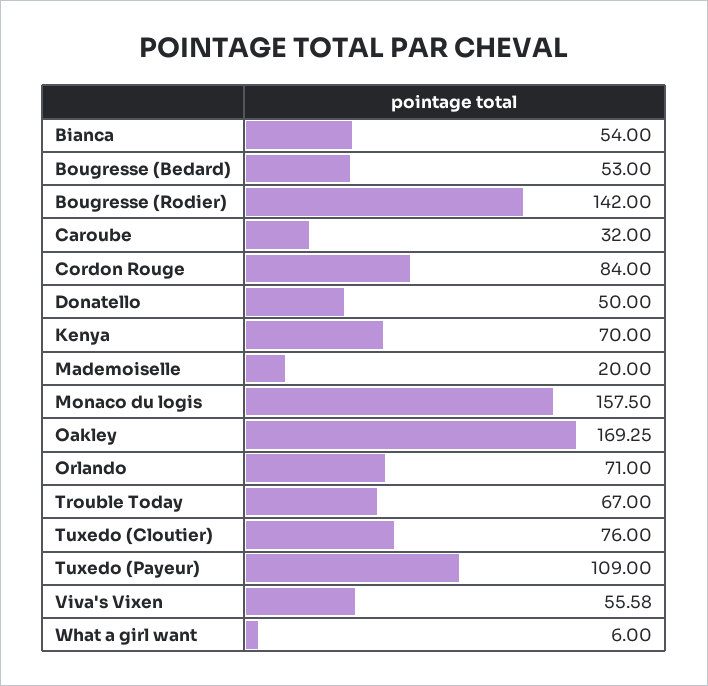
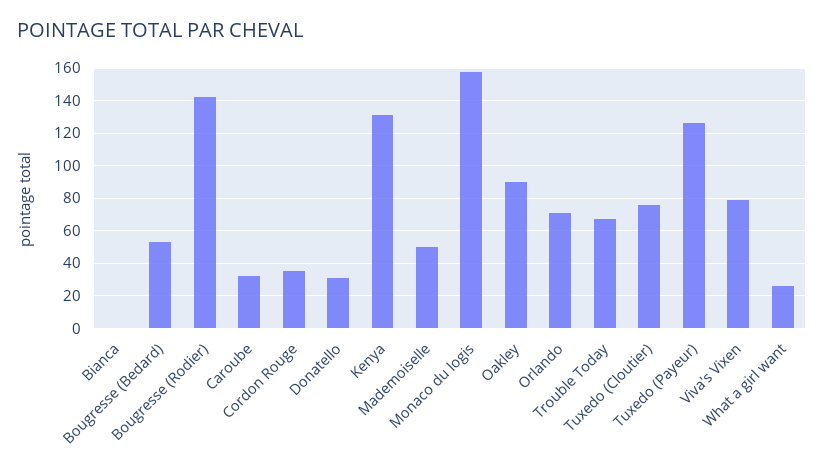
  {
-   "Bianca": 54,
+   "Bianca": 0,
    "Bougresse (Bedard)": 53,
    "Bougresse (Rodier)": 142,
    "Caroube": 32,
-   "Cordon Rouge": 84,
+   "Cordon Rouge": 35,
-   "Donatello": 50,
+   "Donatello": 30,
-   "Kenya": 70,
+   "Kenya": 130,
-   "Mademoiselle": 20,
+   "Mademoiselle": 50,
    "Monaco du logis": 157.5,
-   "Oakley": 169.25,
+   "Oakley": 90,
    "Orlando": 71,
    "Trouble Today": 67,
    "Tuxedo (Cloutier)": 76,
-   "Tuxedo (Payeur)": 109,
+   "Tuxedo (Payeur)": 125,
-   "Viva's Vixen": 55.58,
+   "Viva's Vixen": 80,
-   "What a girl want": 6
+   "What a girl want": 25
  }

